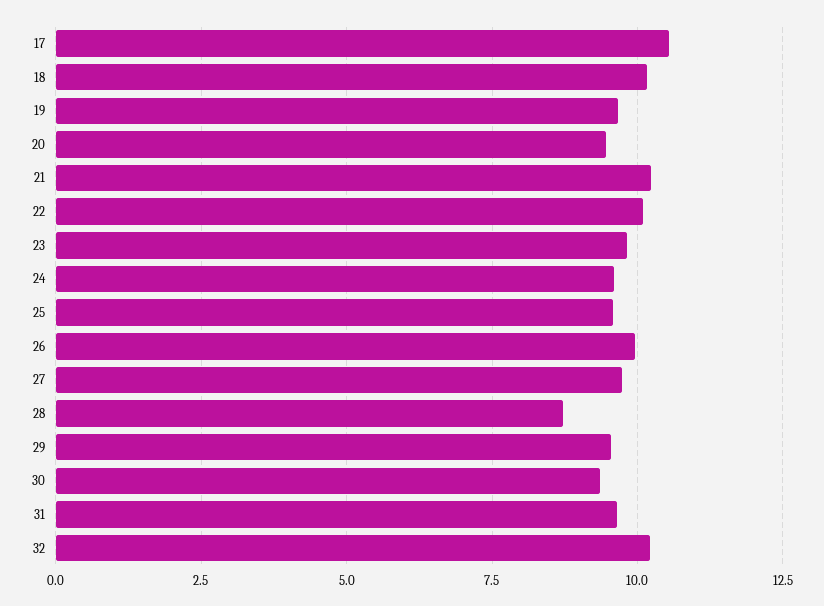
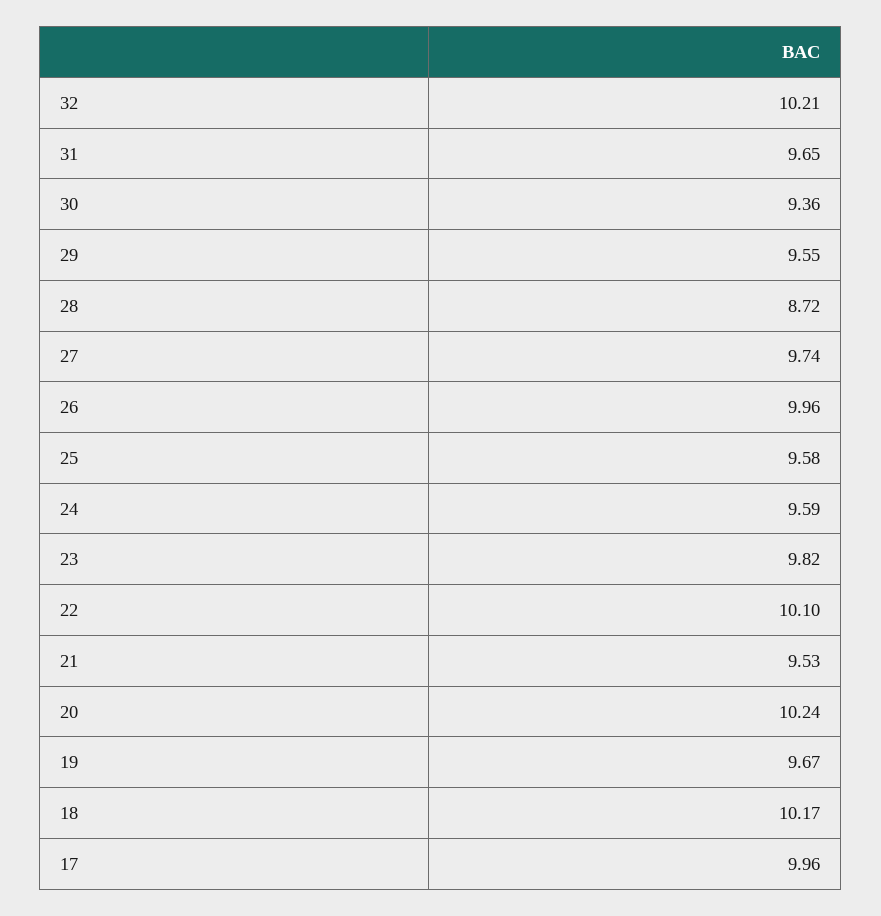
  {
-   "17": 10.5,
+   "17": 9.96,
    "18": 10.17,
    "19": 9.67,
-   "20": 9.5,
+   "20": 10.24,
-   "21": 10.25,
+   "21": 9.53,
    "22": 10.1,
    "23": 9.82,
    "24": 9.59,
    "25": 9.58,
    "26": 9.96,
    "27": 9.74,
    "28": 8.72,
    "29": 9.55,
    "30": 9.36,
    "31": 9.65,
    "32": 10.21
  }

